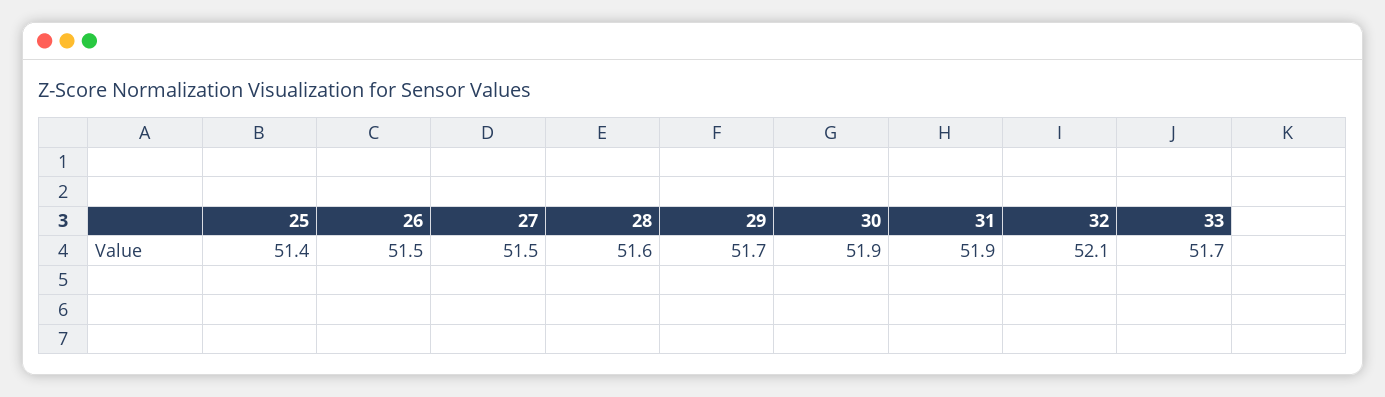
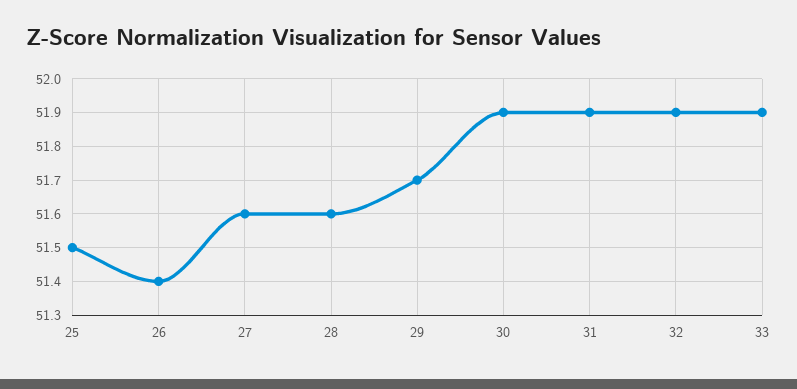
  {
-   "25": 51.4,
+   "25": 51.5,
-   "26": 51.5,
+   "26": 51.4,
-   "27": 51.5,
+   "27": 51.6,
    "28": 51.6,
    "29": 51.7,
    "30": 51.9,
    "31": 51.9,
-   "32": 52.1,
+   "32": 51.9,
-   "33": 51.7
+   "33": 51.9
  }

